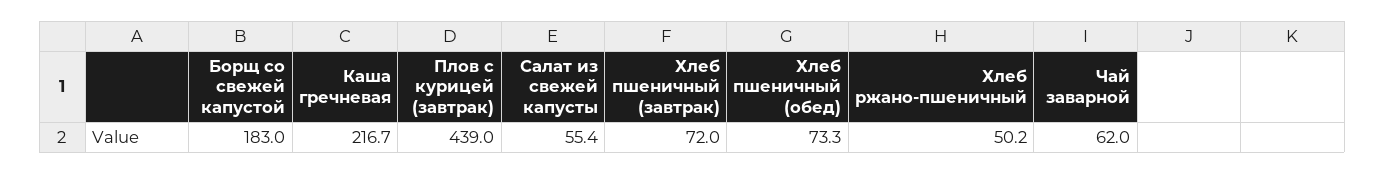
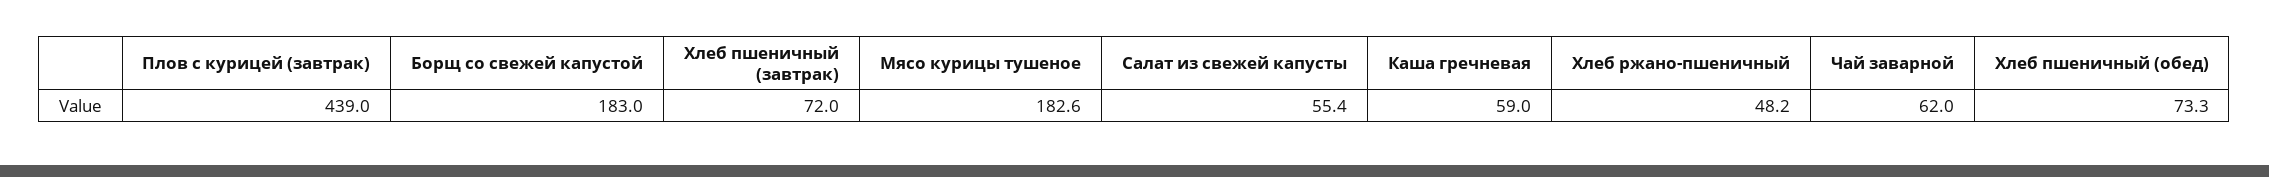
  {
    "Борщ со свежей капустой": 183,
-   "Каша гречневая": 216.7,
+   "Каша гречневая": 59,
    "Плов с курицей (завтрак)": 439,
    "Салат из свежей капусты": 55.4,
    "Хлеб пшеничный (завтрак)": 72,
    "Хлеб пшеничный (обед)": 73.3,
-   "Хлеб ржано-пшеничный": 50.2,
+   "Хлеб ржано-пшеничный": 48.2,
-   "Чай заварной": 62
+   "Чай заварной": 62,
+   "Мясо курицы тушеное": 182.6
  }

